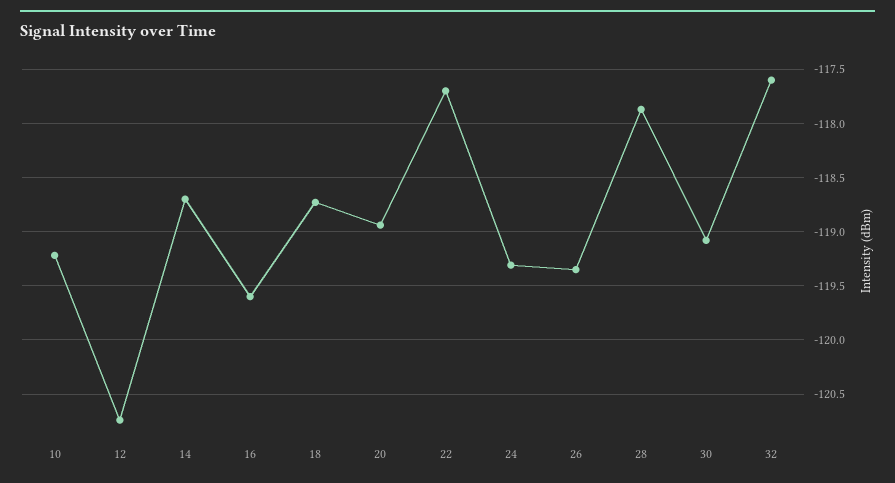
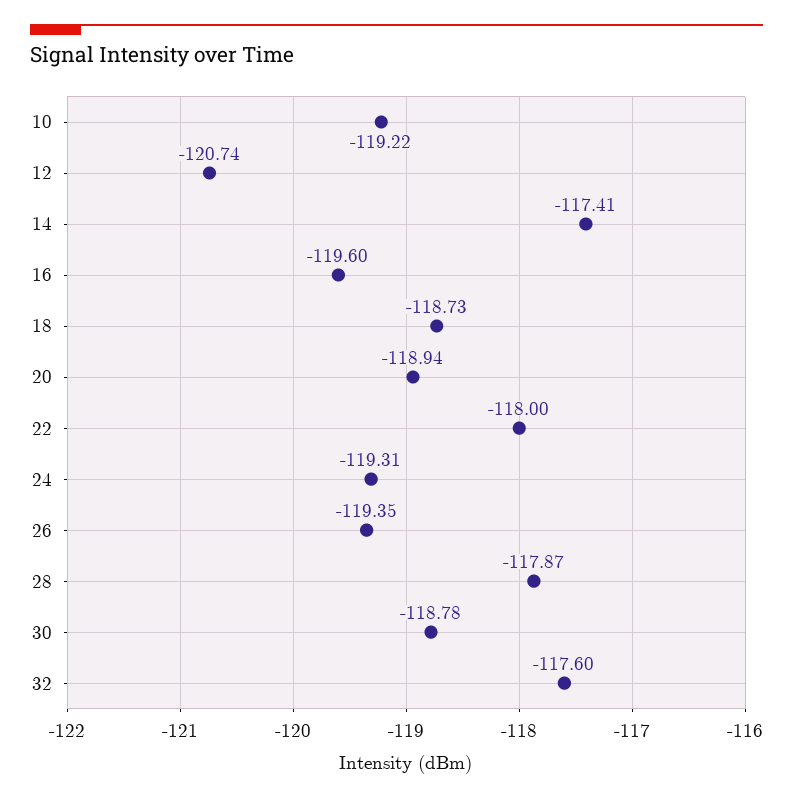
  {
    "10": -119.22,
    "12": -120.74,
-   "14": -118.7,
+   "14": -117.41,
    "16": -119.6,
    "18": -118.73,
    "20": -118.94,
-   "22": -117.7,
+   "22": -118,
    "24": -119.31,
    "26": -119.35,
    "28": -117.87,
-   "30": -119.1,
+   "30": -118.78,
    "32": -117.6
  }

